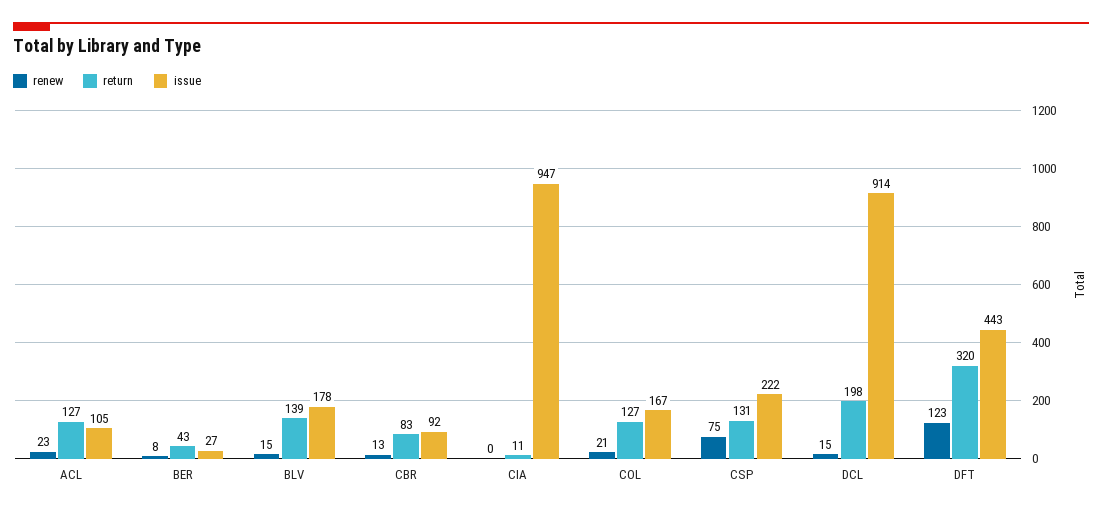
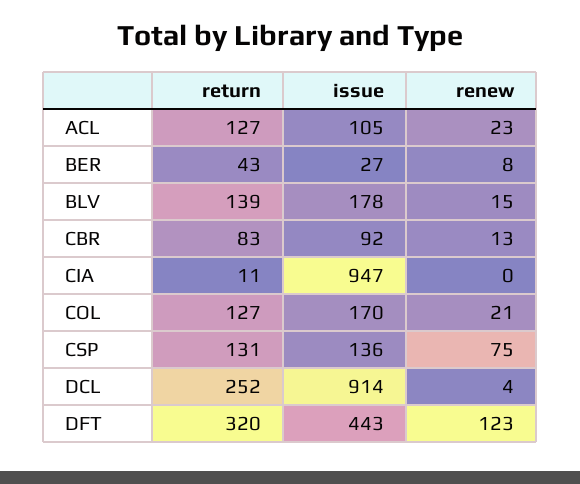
  {
    "renew": {
      "ACL": 23,
      "BER": 8,
      "BLV": 15,
      "CBR": 13,
      "CIA": 0,
      "COL": 21,
      "CSP": 75,
-     "DCL": 15,
+     "DCL": 4,
      "DFT": 123
    },
    "return": {
      "ACL": 127,
      "BER": 43,
      "BLV": 139,
      "CBR": 83,
      "CIA": 11,
      "COL": 127,
      "CSP": 131,
-     "DCL": 198,
+     "DCL": 252,
      "DFT": 320
    },
    "issue": {
      "ACL": 105,
      "BER": 27,
      "BLV": 178,
      "CBR": 92,
      "CIA": 947,
-     "COL": 167,
+     "COL": 170,
-     "CSP": 222,
+     "CSP": 136,
      "DCL": 914,
      "DFT": 443
    }
  }

